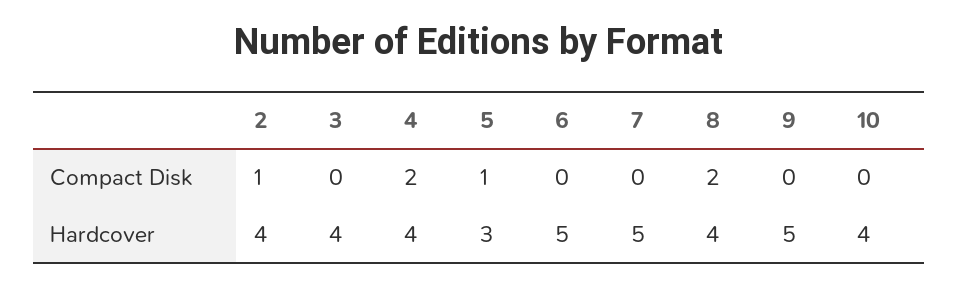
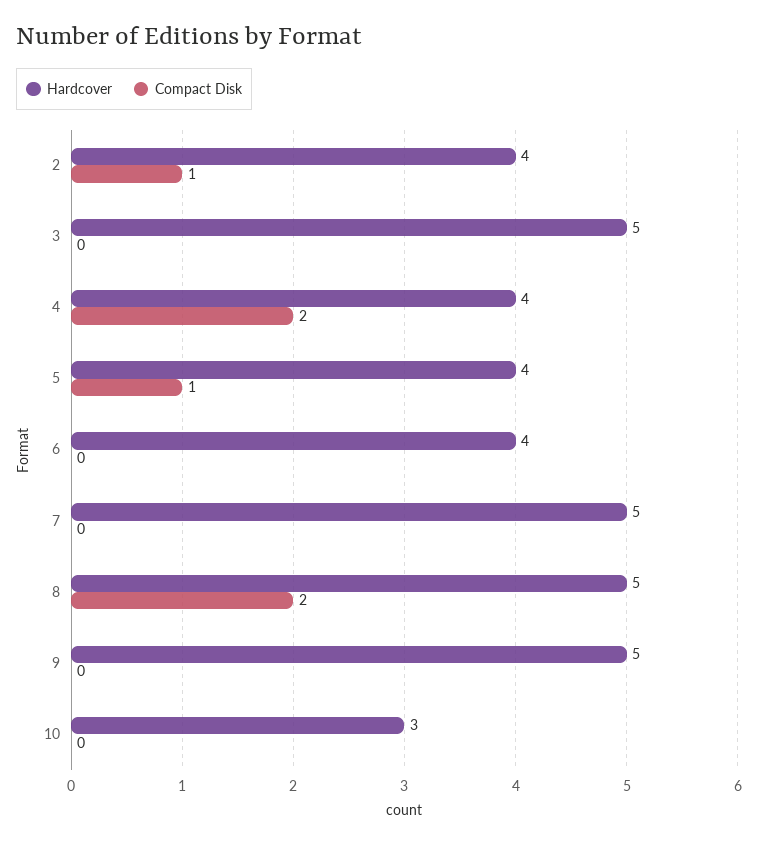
  {
    "Compact Disk": {
      "2": 1,
      "3": 0,
      "4": 2,
      "5": 1,
      "6": 0,
      "7": 0,
      "8": 2,
      "9": 0,
      "10": 0
    },
    "Hardcover": {
      "2": 4,
-     "3": 4,
+     "3": 5,
      "4": 4,
-     "5": 3,
+     "5": 4,
-     "6": 5,
+     "6": 4,
      "7": 5,
-     "8": 4,
+     "8": 5,
      "9": 5,
-     "10": 4
+     "10": 3
    }
  }

